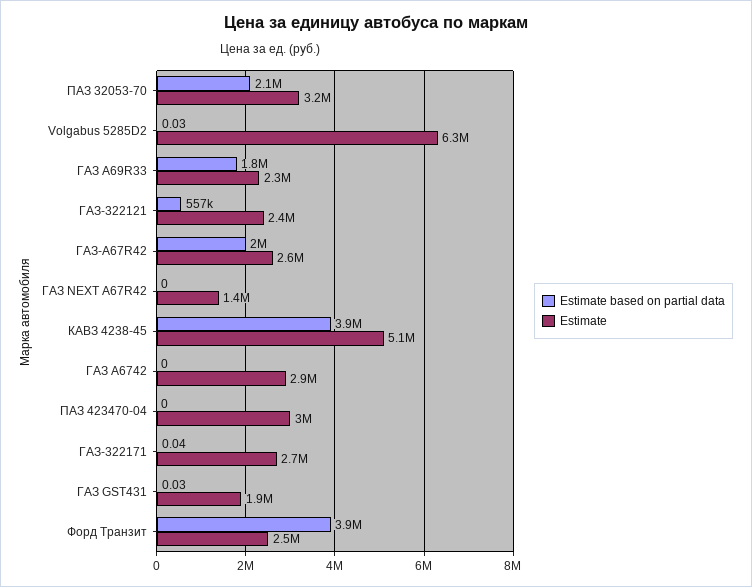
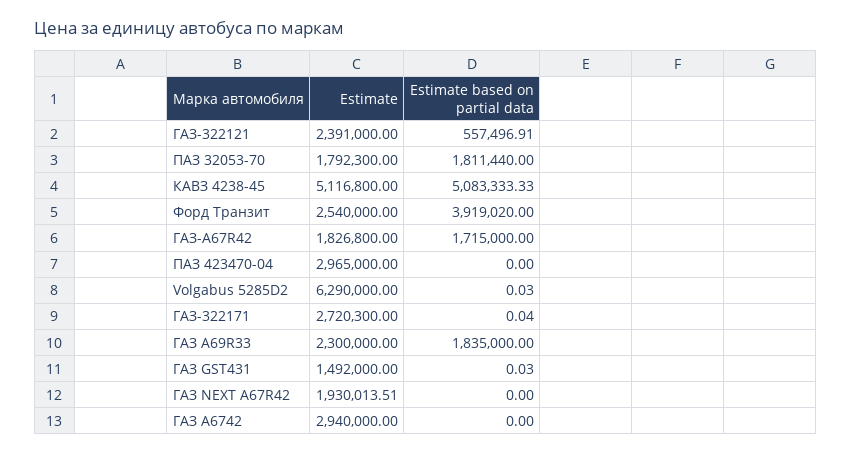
  {
    "Estimate based on partial data": {
-     "ПАЗ 32053-70": 2100000,
+     "ПАЗ 32053-70": 1811440,
      "Volgabus 5285D2": 0.03,
      "ГАЗ A69R33": 1835000,
      "ГАЗ-322121": 557496.91,
-     "ГАЗ-А67R42": 2000000,
+     "ГАЗ-А67R42": 1715000,
      "ГАЗ NEXT A67R42": 0,
-     "КАВЗ 4238-45": 3900000,
+     "КАВЗ 4238-45": 5083333.33,
      "ГАЗ А6742": 0,
      "ПАЗ 423470-04": 0,
      "ГАЗ-322171": 0.04,
      "ГАЗ GST431": 0.03,
      "Форд Транзит": 3919020
    },
    "Estimate": {
-     "ПАЗ 32053-70": 3200000,
+     "ПАЗ 32053-70": 1792300,
      "Volgabus 5285D2": 6290000,
      "ГАЗ A69R33": 2300000,
      "ГАЗ-322121": 2391000,
-     "ГАЗ-А67R42": 2600000,
+     "ГАЗ-А67R42": 1826800,
-     "ГАЗ NEXT A67R42": 1400000,
+     "ГАЗ NEXT A67R42": 1930013.51,
      "КАВЗ 4238-45": 5116800,
      "ГАЗ А6742": 2940000,
      "ПАЗ 423470-04": 2965000,
      "ГАЗ-322171": 2720300,
-     "ГАЗ GST431": 1900000,
+     "ГАЗ GST431": 1492000,
      "Форд Транзит": 2540000
    }
  }

